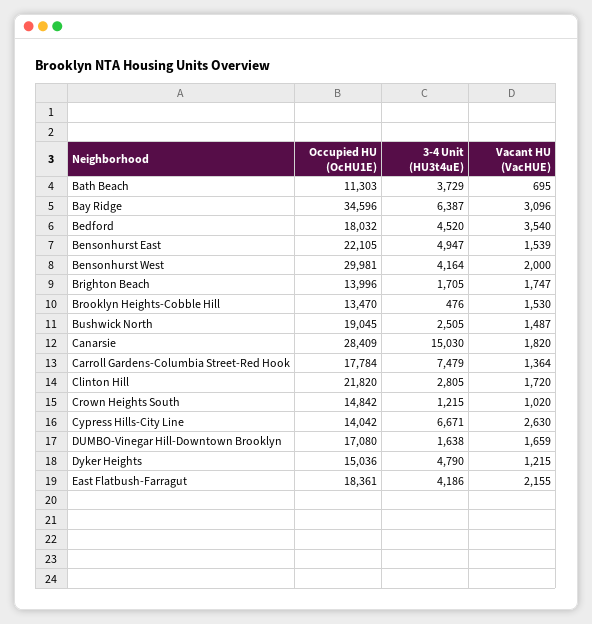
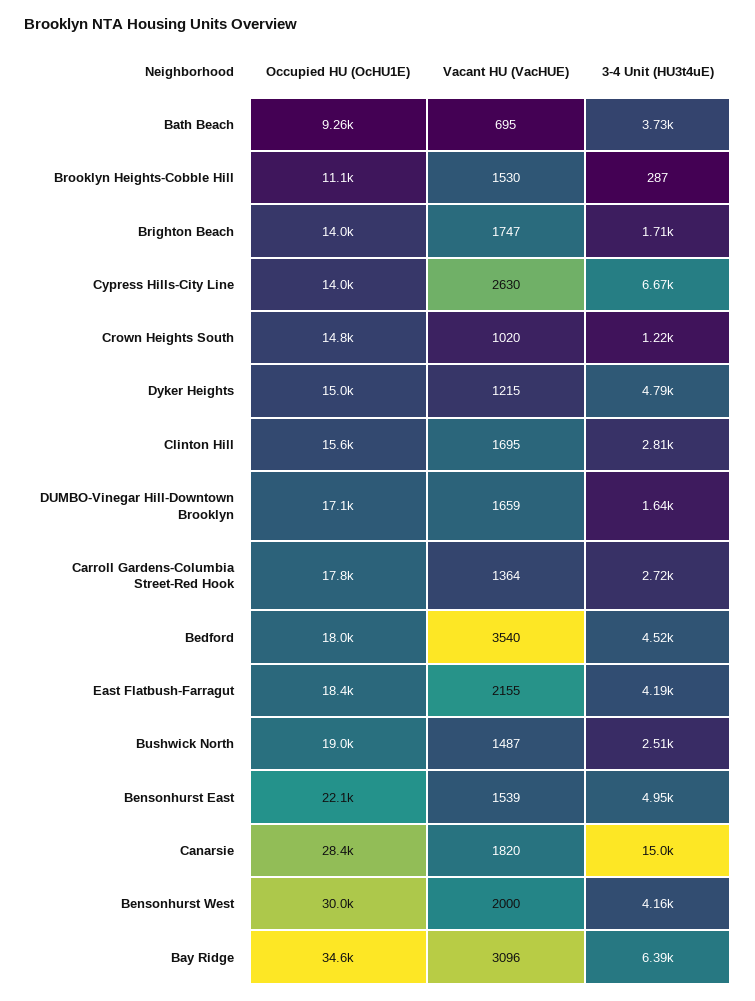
  {
    "Occupied HU (OcHU1E)": {
-     "Bath Beach": 11303,
+     "Bath Beach": 9260,
      "Bay Ridge": 34596,
      "Bedford": 18032,
      "Bensonhurst East": 22105,
      "Bensonhurst West": 29981,
      "Brighton Beach": 13996,
-     "Brooklyn Heights-Cobble Hill": 13470,
+     "Brooklyn Heights-Cobble Hill": 11100,
      "Bushwick North": 19045,
      "Canarsie": 28409,
      "Carroll Gardens-Columbia Street-Red Hook": 17784,
-     "Clinton Hill": 21820,
+     "Clinton Hill": 15600,
      "Crown Heights South": 14842,
      "Cypress Hills-City Line": 14042,
      "DUMBO-Vinegar Hill-Downtown Brooklyn": 17080,
      "Dyker Heights": 15036,
      "East Flatbush-Farragut": 18361
    },
    "3-4 Unit (HU3t4uE)": {
      "Bath Beach": 3729,
      "Bay Ridge": 6387,
      "Bedford": 4520,
      "Bensonhurst East": 4947,
      "Bensonhurst West": 4164,
      "Brighton Beach": 1705,
-     "Brooklyn Heights-Cobble Hill": 476,
+     "Brooklyn Heights-Cobble Hill": 287,
      "Bushwick North": 2505,
      "Canarsie": 15030,
-     "Carroll Gardens-Columbia Street-Red Hook": 7479,
+     "Carroll Gardens-Columbia Street-Red Hook": 2720,
      "Clinton Hill": 2805,
      "Crown Heights South": 1215,
      "Cypress Hills-City Line": 6671,
      "DUMBO-Vinegar Hill-Downtown Brooklyn": 1638,
      "Dyker Heights": 4790,
      "East Flatbush-Farragut": 4186
    },
    "Vacant HU (VacHUE)": {
      "Bath Beach": 695,
      "Bay Ridge": 3096,
      "Bedford": 3540,
      "Bensonhurst East": 1539,
      "Bensonhurst West": 2000,
      "Brighton Beach": 1747,
      "Brooklyn Heights-Cobble Hill": 1530,
      "Bushwick North": 1487,
      "Canarsie": 1820,
      "Carroll Gardens-Columbia Street-Red Hook": 1364,
-     "Clinton Hill": 1720,
+     "Clinton Hill": 1695,
      "Crown Heights South": 1020,
      "Cypress Hills-City Line": 2630,
      "DUMBO-Vinegar Hill-Downtown Brooklyn": 1659,
      "Dyker Heights": 1215,
      "East Flatbush-Farragut": 2155
    }
  }

